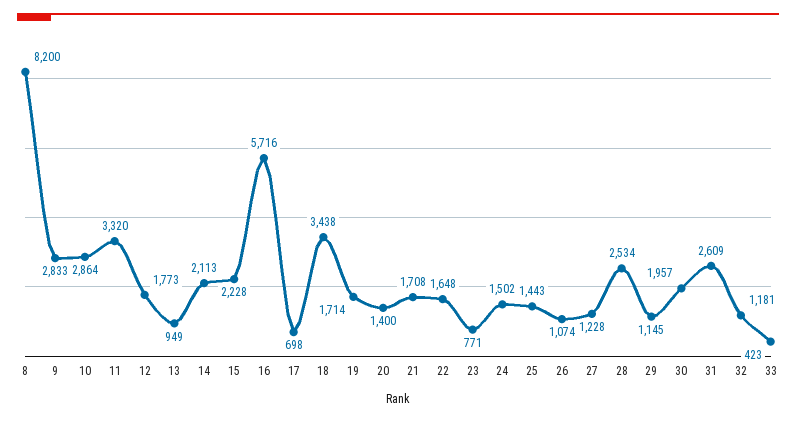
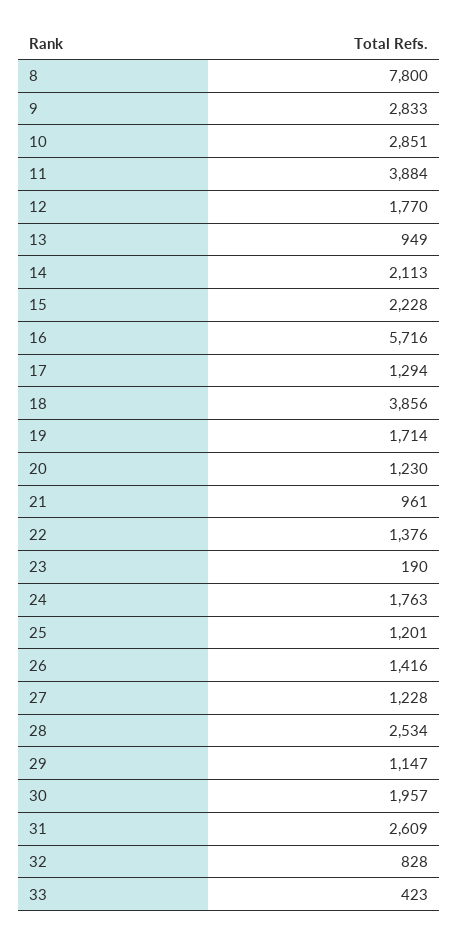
  {
-   "8": 8200,
+   "8": 7800,
    "9": 2833,
-   "10": 2864,
+   "10": 2851,
-   "11": 3320,
+   "11": 3884,
-   "12": 1773,
+   "12": 1770,
    "13": 949,
    "14": 2113,
    "15": 2228,
    "16": 5716,
-   "17": 698,
+   "17": 1294,
-   "18": 3438,
+   "18": 3856,
    "19": 1714,
-   "20": 1400,
+   "20": 1230,
-   "21": 1708,
+   "21": 961,
-   "22": 1648,
+   "22": 1376,
-   "23": 771,
+   "23": 190,
-   "24": 1502,
+   "24": 1763,
-   "25": 1443,
+   "25": 1201,
-   "26": 1074,
+   "26": 1416,
    "27": 1228,
    "28": 2534,
-   "29": 1145,
+   "29": 1147,
    "30": 1957,
    "31": 2609,
-   "32": 1181,
+   "32": 828,
    "33": 423
  }

